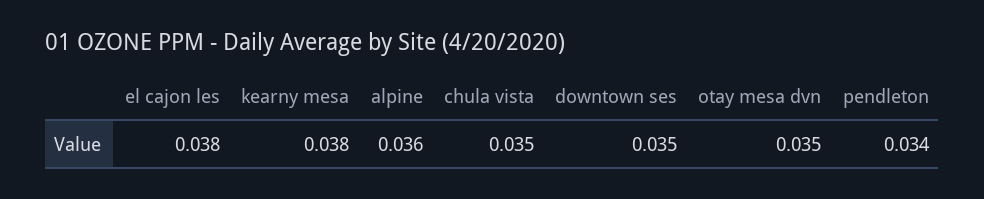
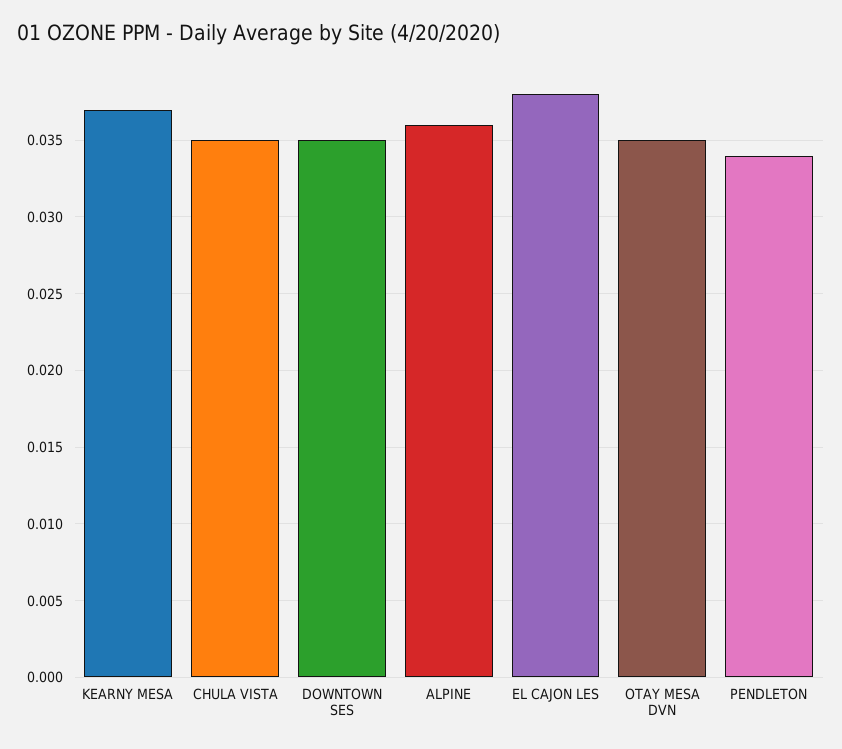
  {
    "el cajon les": 0.038,
-   "kearny mesa": 0.038,
+   "kearny mesa": 0.037,
    "alpine": 0.036,
    "chula vista": 0.035,
    "downtown ses": 0.035,
    "otay mesa dvn": 0.035,
    "pendleton": 0.034
  }

